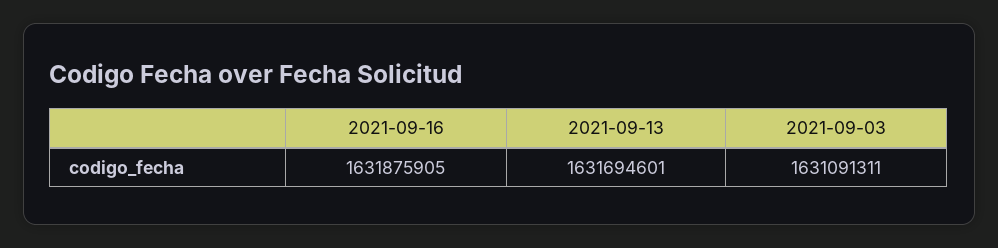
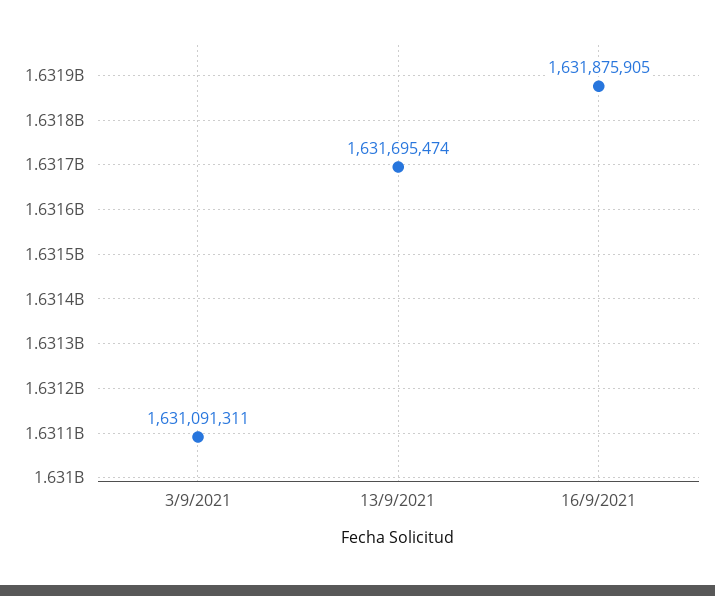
  {
    "2021-09-16": 1631875905,
-   "2021-09-13": 1631694601,
+   "2021-09-13": 1631695474,
    "2021-09-03": 1631091311
  }

